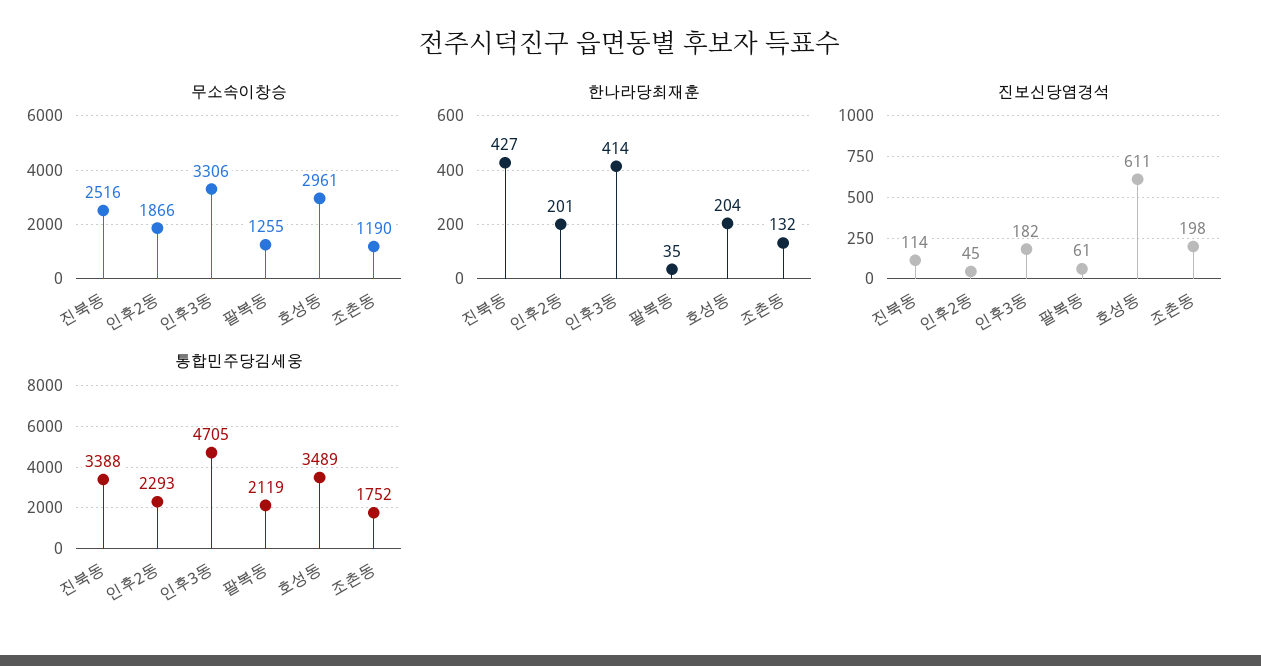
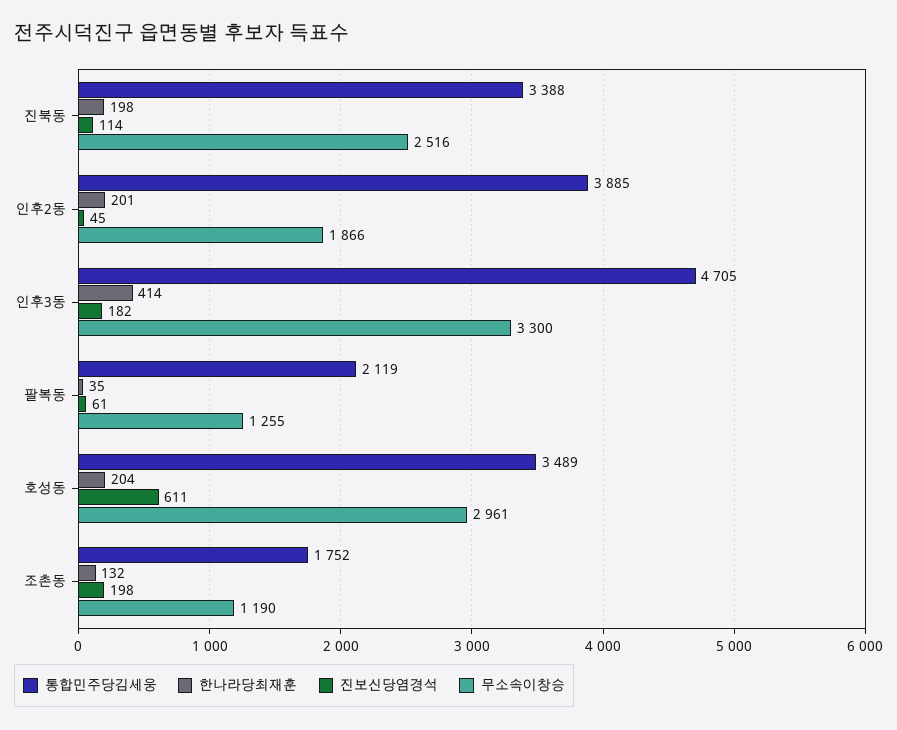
  {
    "무소속이창승": {
      "진북동": 2516,
      "인후2동": 1866,
-     "인후3동": 3306,
+     "인후3동": 3300,
      "팔복동": 1255,
      "호성동": 2961,
      "조촌동": 1190
    },
    "한나라당최재훈": {
-     "진북동": 427,
+     "진북동": 198,
      "인후2동": 201,
      "인후3동": 414,
      "팔복동": 35,
      "호성동": 204,
      "조촌동": 132
    },
    "진보신당염경석": {
      "진북동": 114,
      "인후2동": 45,
      "인후3동": 182,
      "팔복동": 61,
      "호성동": 611,
      "조촌동": 198
    },
    "통합민주당김세웅": {
      "진북동": 3388,
-     "인후2동": 2293,
+     "인후2동": 3885,
      "인후3동": 4705,
      "팔복동": 2119,
      "호성동": 3489,
      "조촌동": 1752
    }
  }

